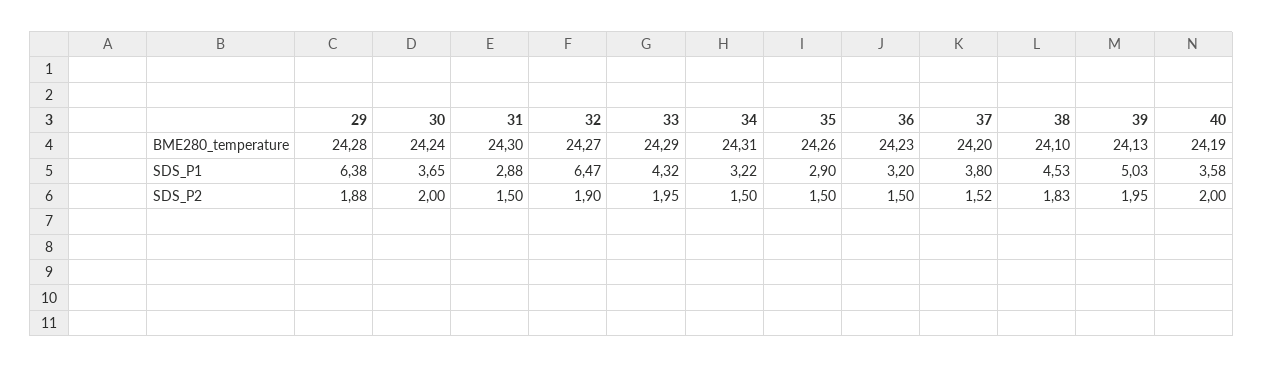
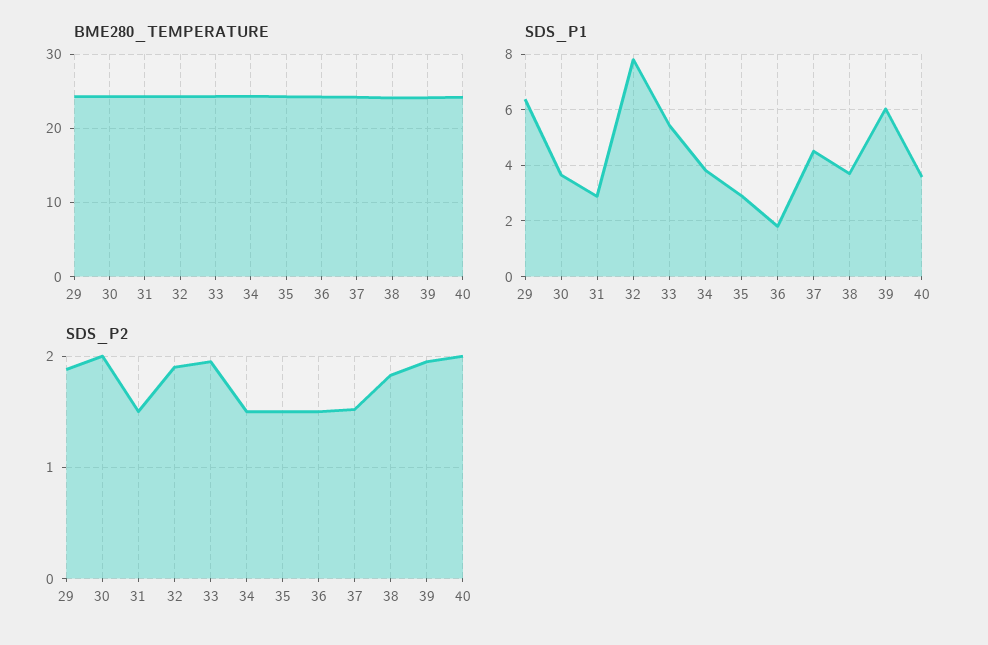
  {
    "BME280_temperature": {
      "29": 24.28,
      "30": 24.24,
      "31": 24.3,
      "32": 24.27,
      "33": 24.29,
      "34": 24.31,
      "35": 24.26,
      "36": 24.23,
      "37": 24.2,
      "38": 24.1,
      "39": 24.13,
      "40": 24.19
    },
    "SDS_P1": {
      "29": 6.38,
      "30": 3.65,
      "31": 2.88,
-     "32": 6.47,
+     "32": 7.75,
-     "33": 4.32,
+     "33": 5.5,
-     "34": 3.22,
+     "34": 3.75,
      "35": 2.9,
-     "36": 3.2,
+     "36": 1.75,
-     "37": 3.8,
+     "37": 4.5,
-     "38": 4.53,
+     "38": 3.75,
-     "39": 5.03,
+     "39": 6,
      "40": 3.58
    },
    "SDS_P2": {
      "29": 1.88,
      "30": 2,
      "31": 1.5,
      "32": 1.9,
      "33": 1.95,
      "34": 1.5,
      "35": 1.5,
      "36": 1.5,
      "37": 1.52,
      "38": 1.83,
      "39": 1.95,
      "40": 2
    }
  }

